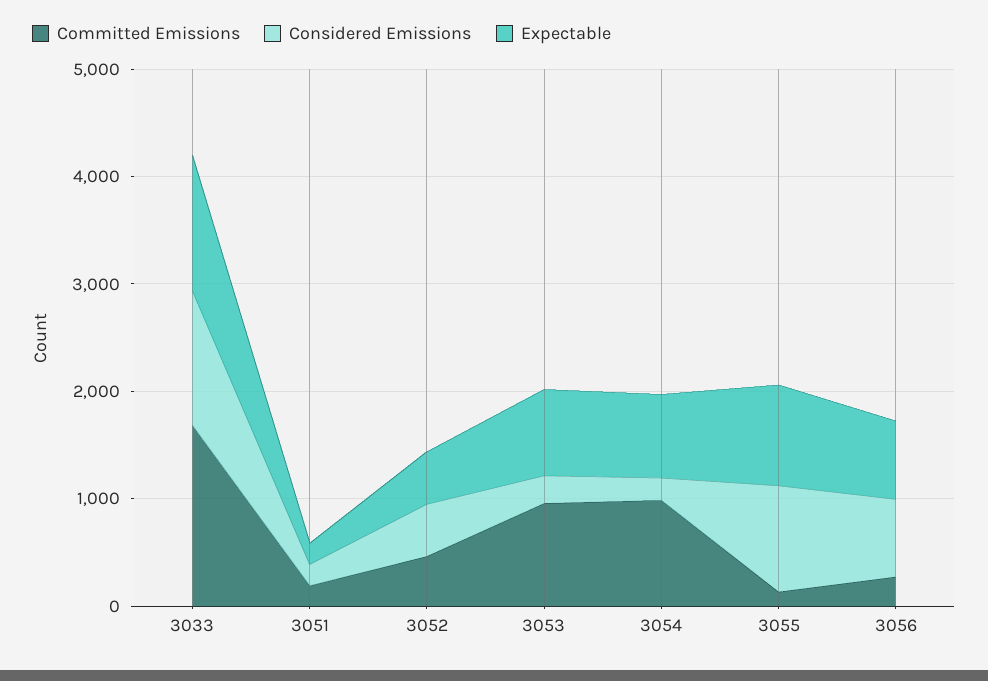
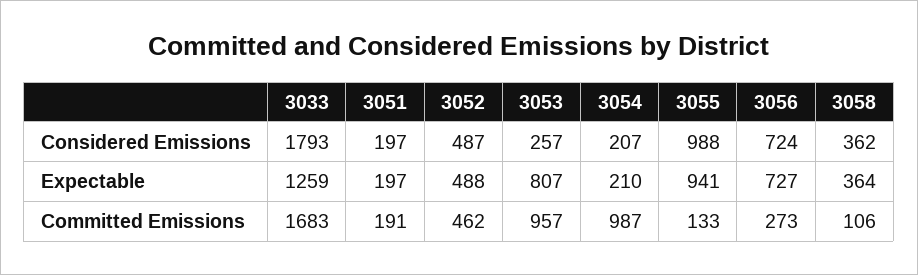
  {
    "Committed Emissions": {
      "3033": 1683,
      "3051": 191,
      "3052": 462,
      "3053": 957,
      "3054": 987,
      "3055": 133,
-     "3056": 273
+     "3056": 273,
+     "3058": 106
    },
    "Considered Emissions": {
-     "3033": 1200,
+     "3033": 1793,
      "3051": 197,
      "3052": 487,
      "3053": 257,
      "3054": 207,
      "3055": 988,
-     "3056": 724
+     "3056": 724,
+     "3058": 362
    },
    "Expectable": {
      "3033": 1259,
      "3051": 197,
      "3052": 488,
      "3053": 807,
-     "3054": 800,
+     "3054": 210,
      "3055": 941,
-     "3056": 727
+     "3056": 727,
+     "3058": 364
    }
  }

